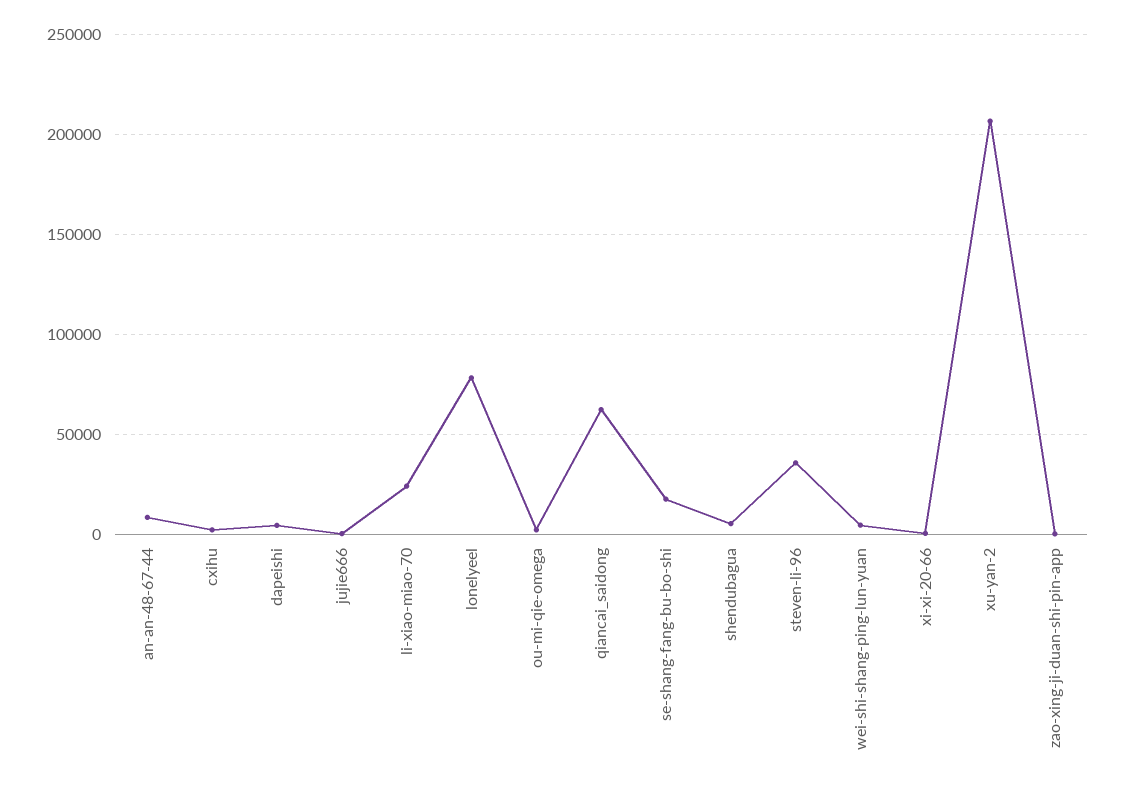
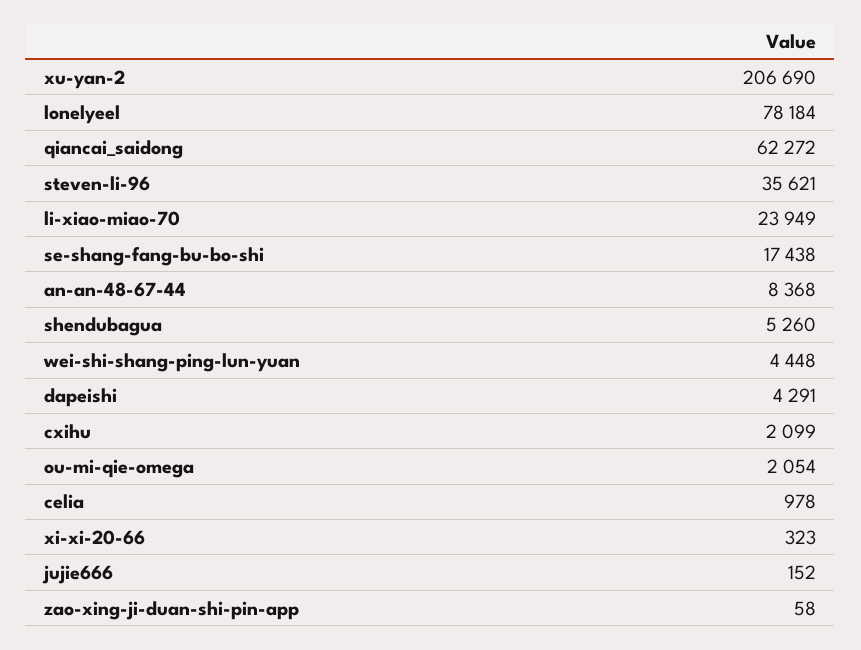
  {
    "an-an-48-67-44": 8368,
    "cxihu": 2099,
    "dapeishi": 4291,
    "jujie666": 152,
    "li-xiao-miao-70": 23949,
    "lonelyeel": 78184,
    "ou-mi-qie-omega": 2054,
    "qiancai_saidong": 62272,
    "se-shang-fang-bu-bo-shi": 17438,
    "shendubagua": 5260,
    "steven-li-96": 35621,
    "wei-shi-shang-ping-lun-yuan": 4448,
    "xi-xi-20-66": 323,
    "xu-yan-2": 206690,
-   "zao-xing-ji-duan-shi-pin-app": 58
+   "zao-xing-ji-duan-shi-pin-app": 58,
+   "celia": 978
  }

